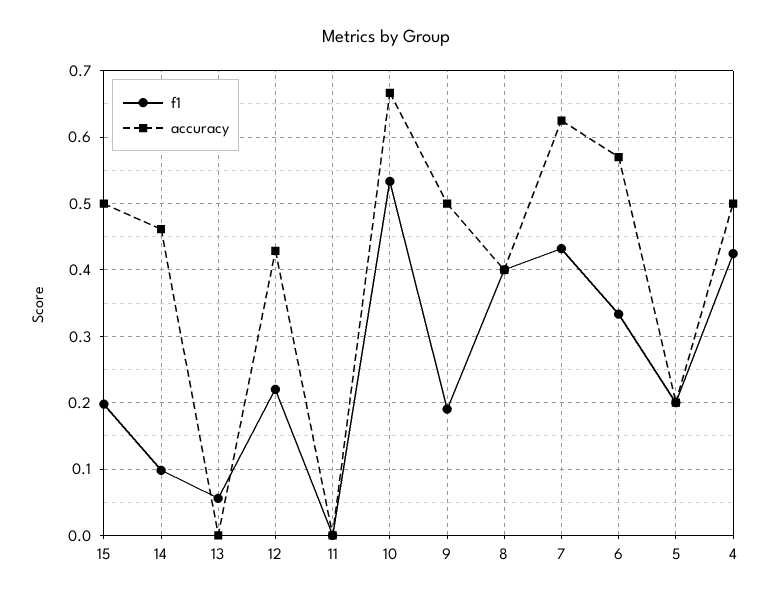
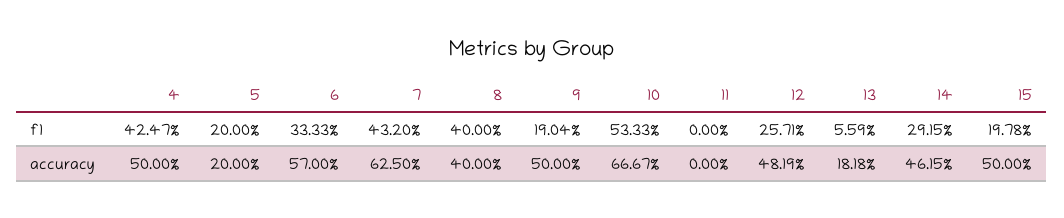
  {
    "f1": {
      "15": 0.1978,
-     "14": 0.1,
+     "14": 0.2915,
      "13": 0.0559,
-     "12": 0.22,
+     "12": 0.2571,
      "11": 0,
      "10": 0.5333,
      "9": 0.1904,
      "8": 0.4,
      "7": 0.432,
      "6": 0.3333,
      "5": 0.2,
      "4": 0.4247
    },
    "accuracy": {
      "15": 0.5,
      "14": 0.4615,
-     "13": 0,
+     "13": 0.1818,
-     "12": 0.43,
+     "12": 0.4819,
      "11": 0,
      "10": 0.6667,
      "9": 0.5,
      "8": 0.4,
      "7": 0.625,
      "6": 0.57,
      "5": 0.2,
      "4": 0.5
    }
  }

